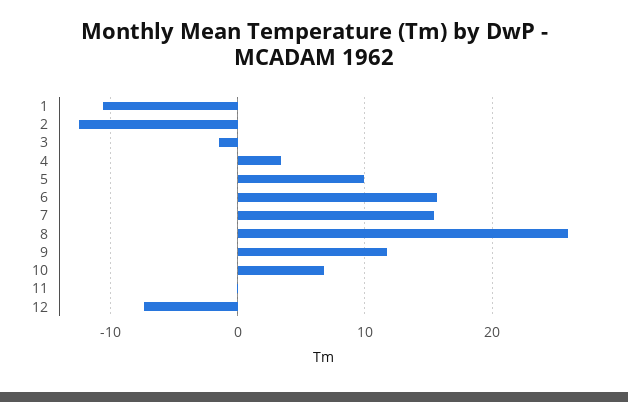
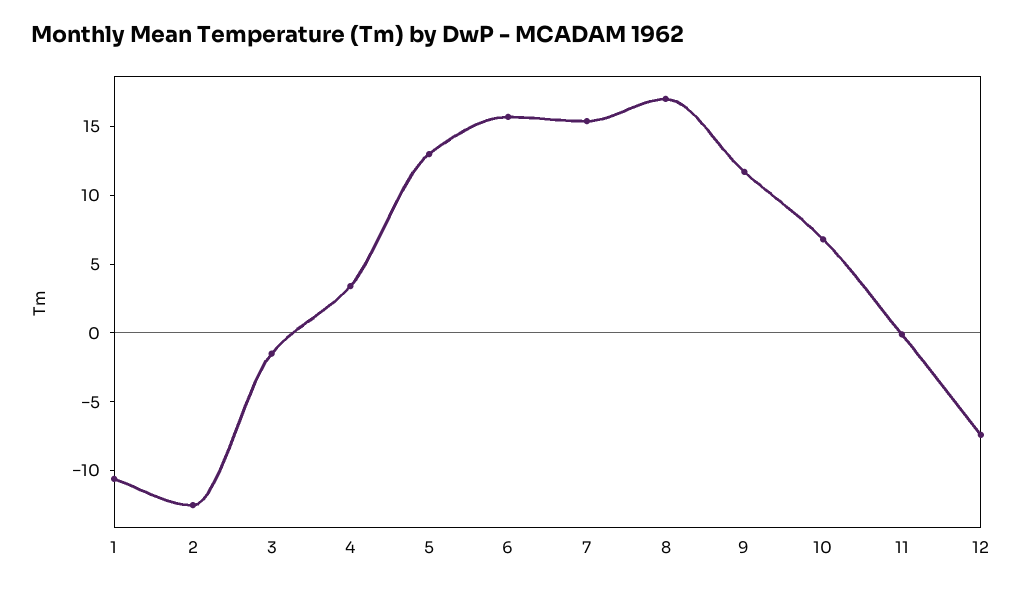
  {
    "1": -11,
    "2": -13,
    "3": -2,
    "4": 3,
-   "5": 10,
+   "5": 13,
    "6": 16,
    "7": 15,
-   "8": 26,
+   "8": 17,
    "9": 12,
    "10": 7,
    "11": 0,
    "12": -7
  }

